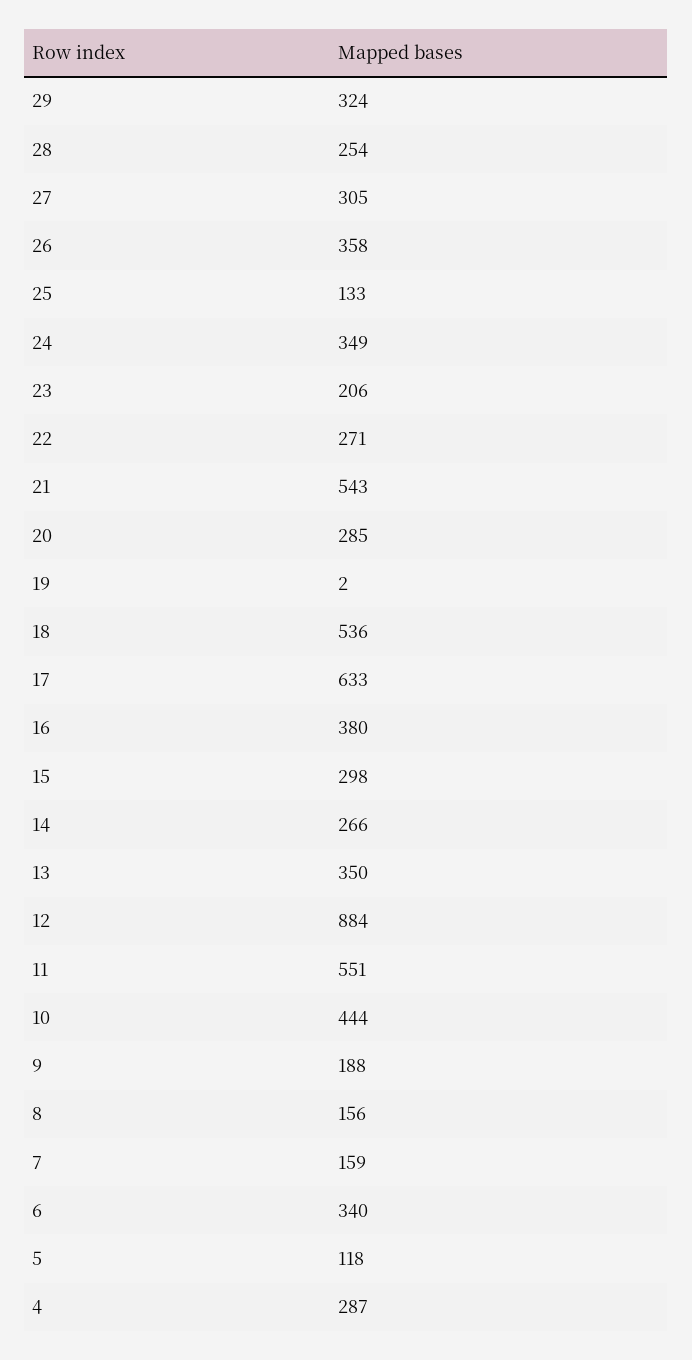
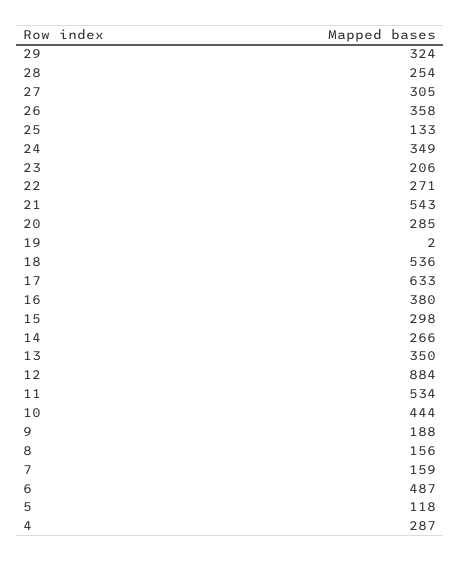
  {
    "29": 324,
    "28": 254,
    "27": 305,
    "26": 358,
    "25": 133,
    "24": 349,
    "23": 206,
    "22": 271,
    "21": 543,
    "20": 285,
    "19": 2,
    "18": 536,
    "17": 633,
    "16": 380,
    "15": 298,
    "14": 266,
    "13": 350,
    "12": 884,
-   "11": 551,
+   "11": 534,
    "10": 444,
    "9": 188,
    "8": 156,
    "7": 159,
-   "6": 340,
+   "6": 487,
    "5": 118,
    "4": 287
  }

